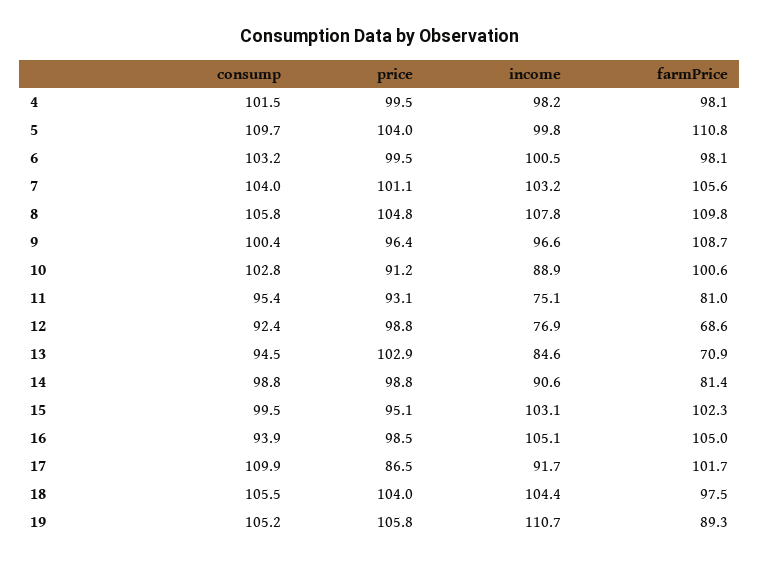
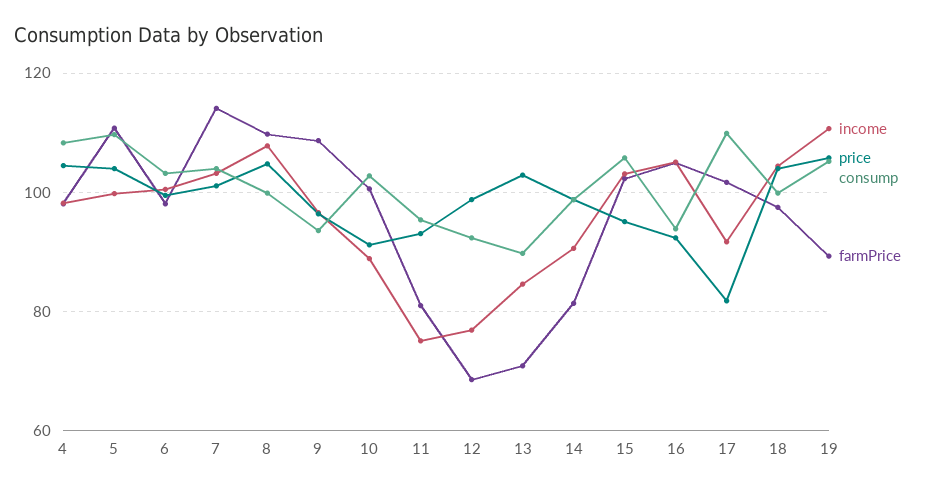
  {
    "consump": {
-     "4": 101.5,
+     "4": 108,
      "5": 109.7,
      "6": 103.2,
      "7": 104,
-     "8": 105.8,
+     "8": 100,
-     "9": 100.4,
+     "9": 94,
      "10": 102.8,
      "11": 95.4,
      "12": 92.4,
-     "13": 94.5,
+     "13": 90,
      "14": 98.8,
-     "15": 99.5,
+     "15": 106,
      "16": 93.9,
      "17": 109.9,
-     "18": 105.5,
+     "18": 100,
      "19": 105.2
    },
    "price": {
-     "4": 99.5,
+     "4": 104,
      "5": 104,
      "6": 99.5,
      "7": 101.1,
      "8": 104.8,
      "9": 96.4,
      "10": 91.2,
      "11": 93.1,
      "12": 98.8,
      "13": 102.9,
      "14": 98.8,
      "15": 95.1,
-     "16": 98.5,
+     "16": 92,
-     "17": 86.5,
+     "17": 82,
      "18": 104,
      "19": 105.8
    },
    "income": {
      "4": 98.2,
      "5": 99.8,
      "6": 100.5,
      "7": 103.2,
      "8": 107.8,
      "9": 96.6,
      "10": 88.9,
      "11": 75.1,
      "12": 76.9,
      "13": 84.6,
      "14": 90.6,
      "15": 103.1,
      "16": 105.1,
      "17": 91.7,
      "18": 104.4,
      "19": 110.7
    },
    "farmPrice": {
      "4": 98.1,
      "5": 110.8,
      "6": 98.1,
-     "7": 105.6,
+     "7": 114,
      "8": 109.8,
      "9": 108.7,
      "10": 100.6,
      "11": 81,
      "12": 68.6,
      "13": 70.9,
      "14": 81.4,
      "15": 102.3,
      "16": 105,
      "17": 101.7,
      "18": 97.5,
      "19": 89.3
    }
  }

